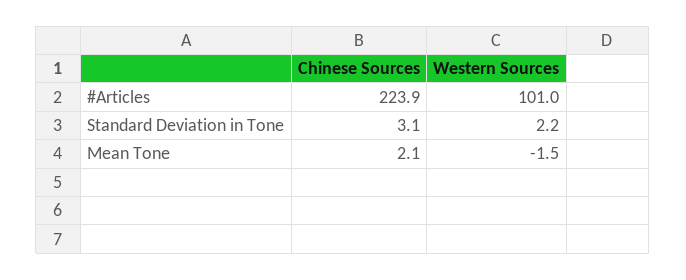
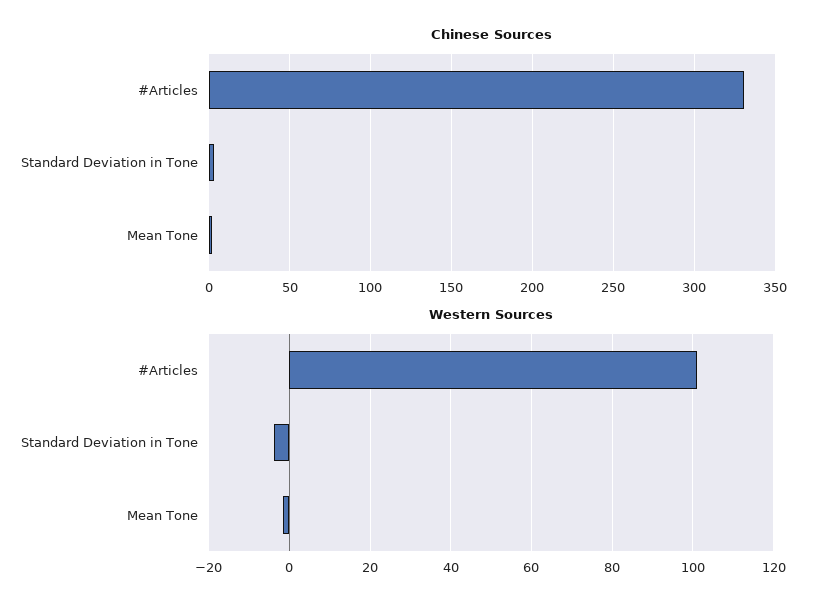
  {
    "Chinese Sources": {
-     "#Articles": 223.9,
+     "#Articles": 330,
      "Standard Deviation in Tone": 3.1,
      "Mean Tone": 2.1
    },
    "Western Sources": {
      "#Articles": 101,
-     "Standard Deviation in Tone": 2.2,
+     "Standard Deviation in Tone": -4,
      "Mean Tone": -1.5
    }
  }

